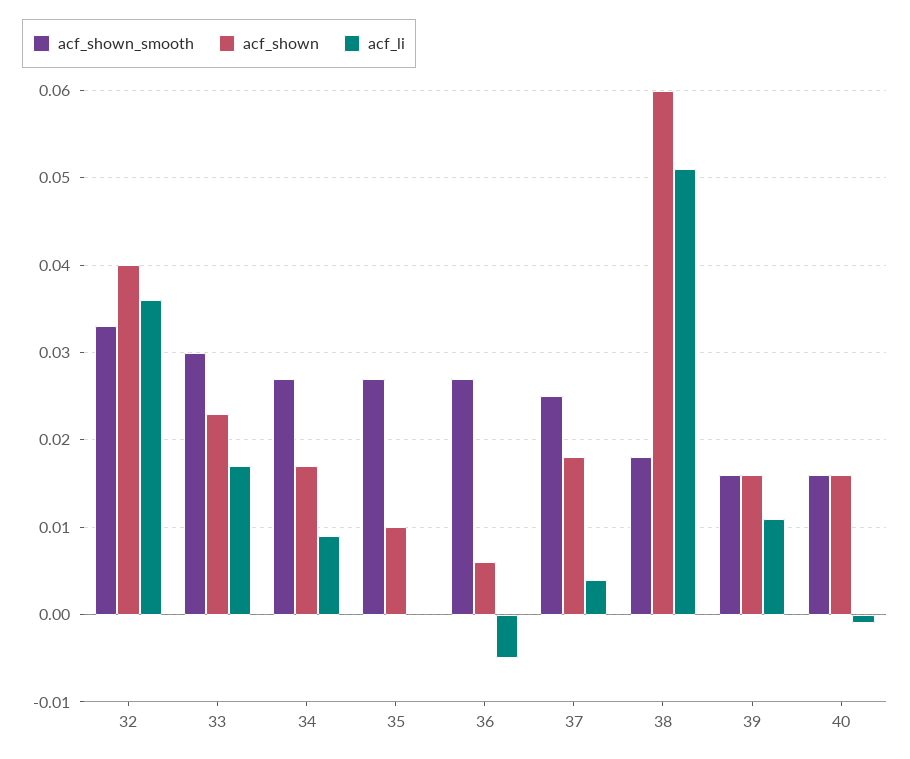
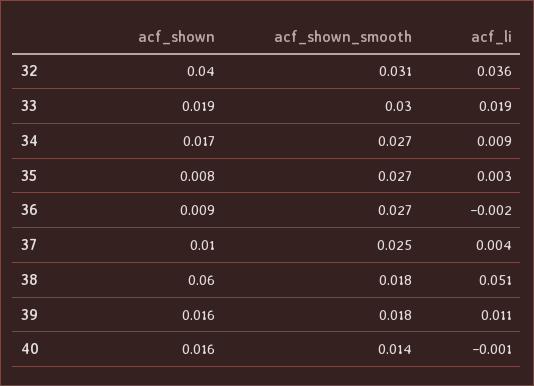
  {
    "acf_shown_smooth": {
-     "32": 0.033,
+     "32": 0.031,
      "33": 0.03,
      "34": 0.027,
      "35": 0.027,
      "36": 0.027,
      "37": 0.025,
      "38": 0.018,
-     "39": 0.016,
+     "39": 0.018,
-     "40": 0.016
+     "40": 0.014
    },
    "acf_shown": {
      "32": 0.04,
-     "33": 0.023,
+     "33": 0.019,
      "34": 0.017,
-     "35": 0.01,
+     "35": 0.008,
-     "36": 0.006,
+     "36": 0.009,
-     "37": 0.018,
+     "37": 0.01,
      "38": 0.06,
      "39": 0.016,
      "40": 0.016
    },
    "acf_li": {
      "32": 0.036,
-     "33": 0.017,
+     "33": 0.019,
      "34": 0.009,
-     "35": 0,
+     "35": 0.003,
-     "36": -0.005,
+     "36": -0.002,
      "37": 0.004,
      "38": 0.051,
      "39": 0.011,
      "40": -0.001
    }
  }

